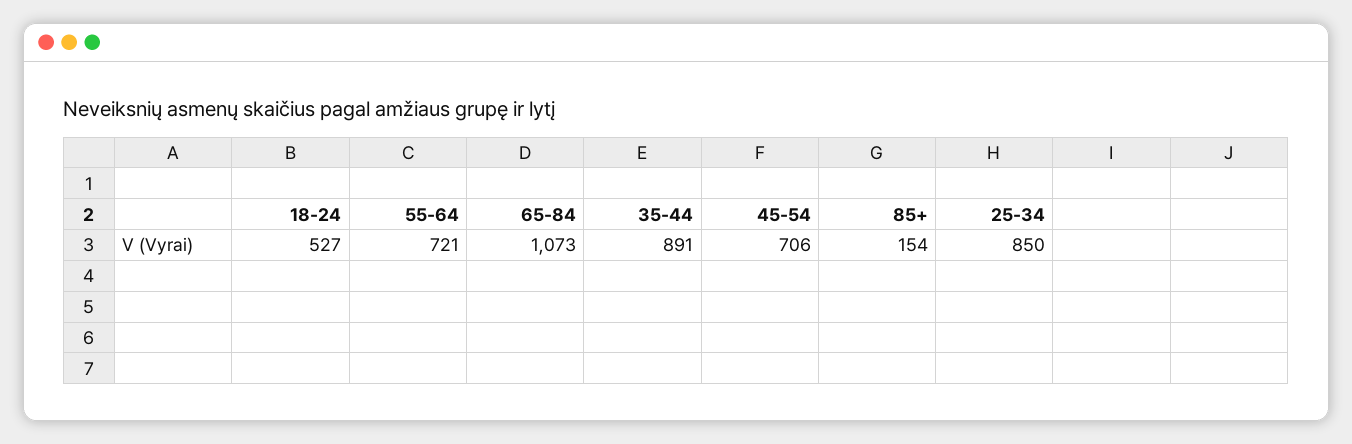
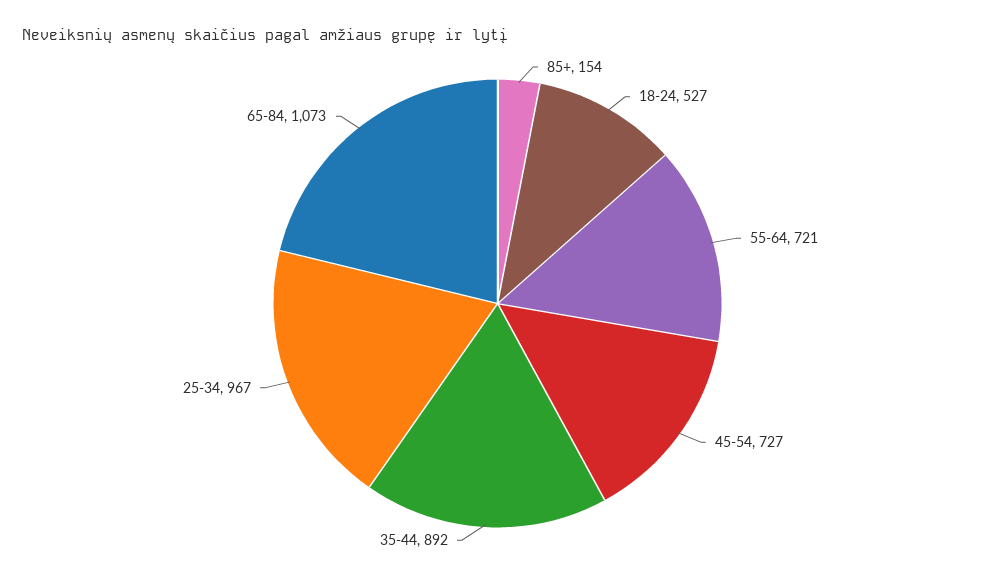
  {
    "18-24": 527,
    "55-64": 721,
    "65-84": 1073,
-   "35-44": 891,
+   "35-44": 892,
-   "45-54": 706,
+   "45-54": 727,
    "85+": 154,
-   "25-34": 850
+   "25-34": 967
  }

